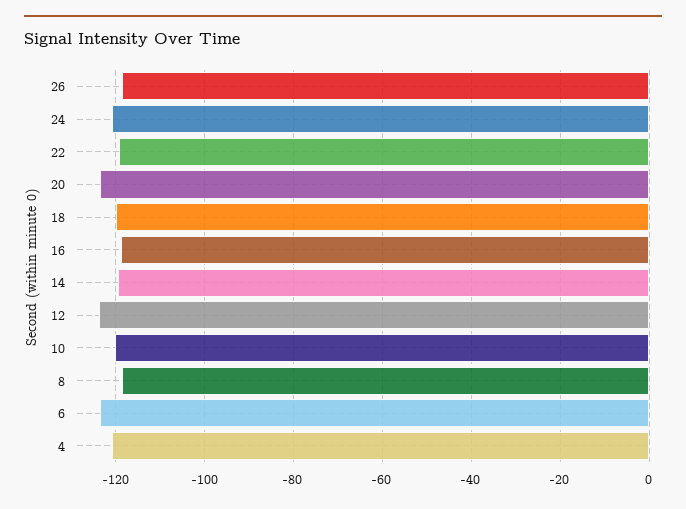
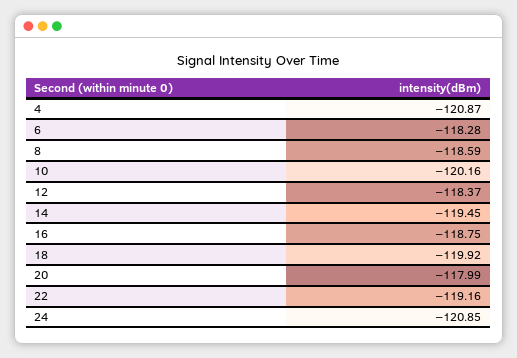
  {
-   "26": -118,
    "24": -120.85,
    "22": -119.16,
-   "20": -124,
+   "20": -117.99,
    "18": -119.92,
    "16": -118.75,
    "14": -119.45,
-   "12": -124,
+   "12": -118.37,
    "10": -120.16,
    "8": -118.59,
-   "6": -124,
+   "6": -118.28,
    "4": -120.87
  }

